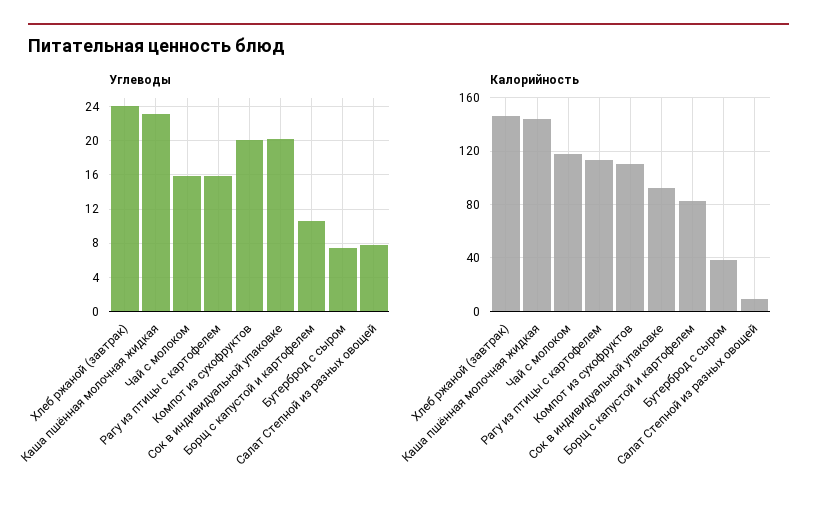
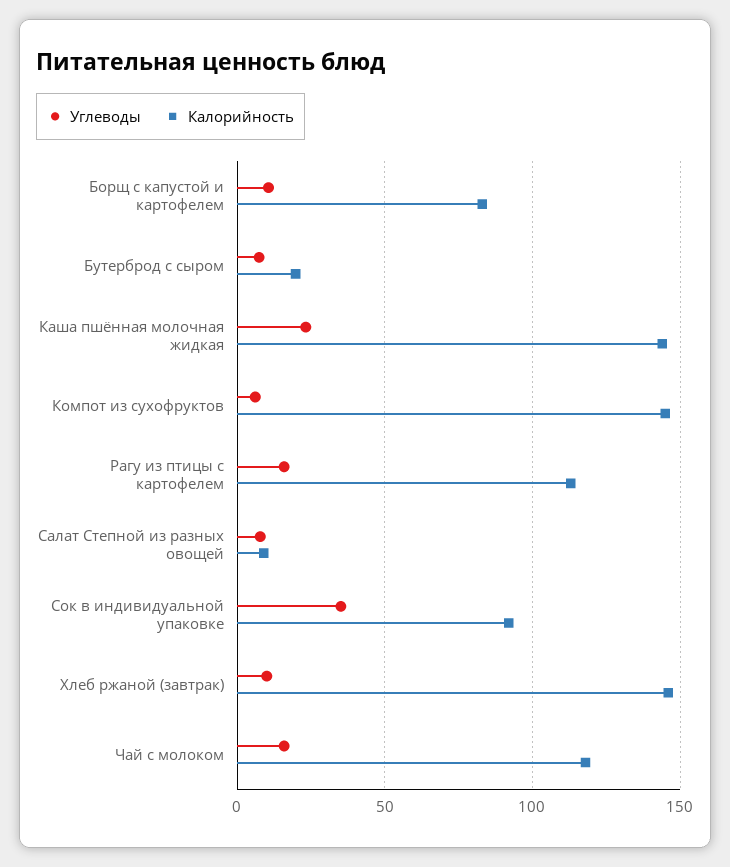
  {
    "Углеводы": {
-     "Хлеб ржаной (завтрак)": 24,
+     "Хлеб ржаной (завтрак)": 10,
      "Каша пшённая молочная жидкая": 23,
      "Чай с молоком": 16,
      "Рагу из птицы с картофелем": 16,
-     "Компот из сухофруктов": 20,
+     "Компот из сухофруктов": 5,
-     "Сок в индивидуальной упаковке": 20,
+     "Сок в индивидуальной упаковке": 35,
      "Борщ с капустой и картофелем": 11,
      "Бутерброд с сыром": 7,
      "Салат Степной из разных овощей": 8
    },
    "Калорийность": {
      "Хлеб ржаной (завтрак)": 145,
      "Каша пшённая молочная жидкая": 145,
      "Чай с молоком": 120,
      "Рагу из птицы с картофелем": 115,
-     "Компот из сухофруктов": 110,
+     "Компот из сухофруктов": 145,
      "Сок в индивидуальной упаковке": 90,
      "Борщ с капустой и картофелем": 85,
-     "Бутерброд с сыром": 40,
+     "Бутерброд с сыром": 20,
      "Салат Степной из разных овощей": 10
    }
  }

